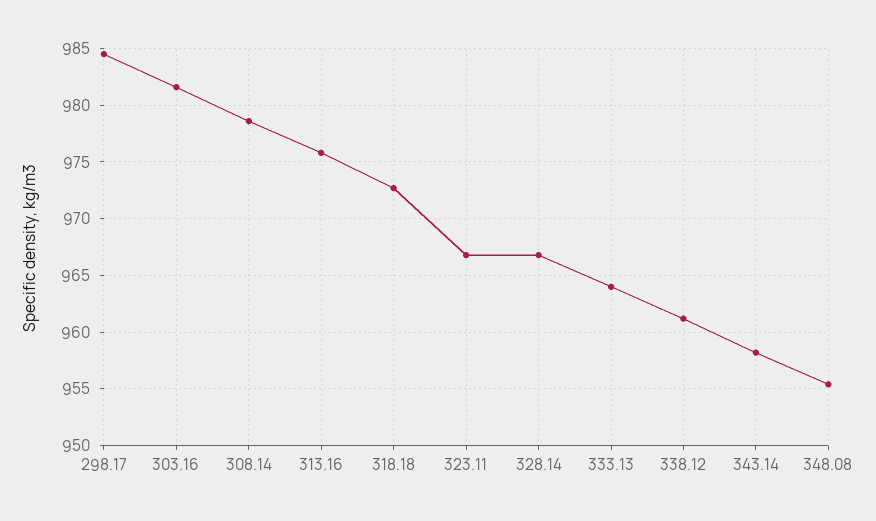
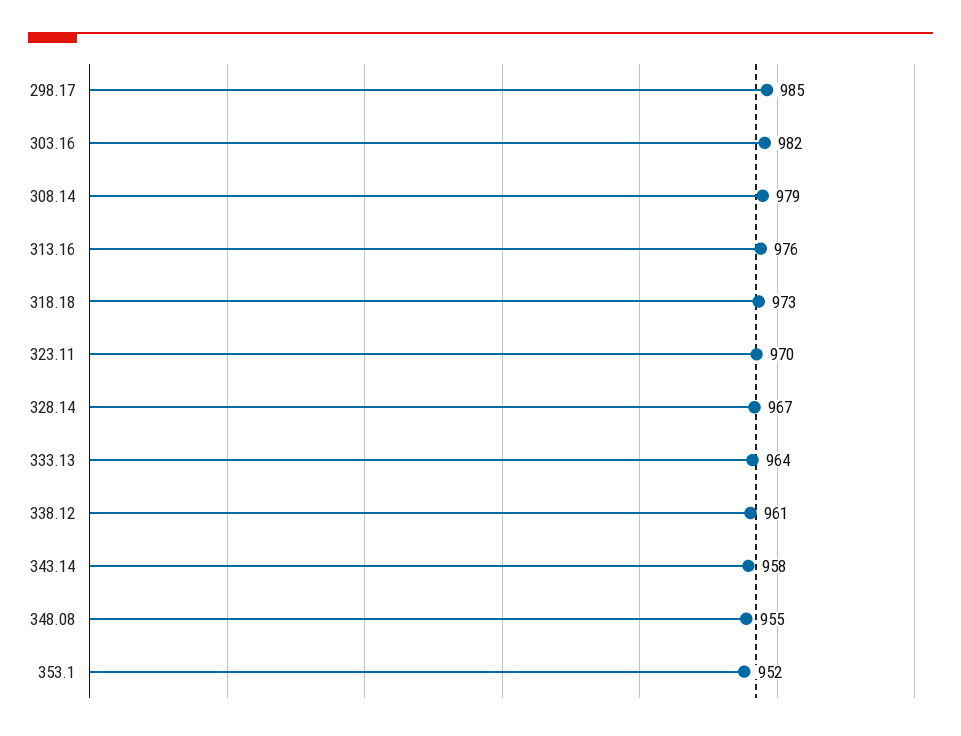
  {
    "298.17": 985,
    "303.16": 982,
    "308.14": 979,
    "313.16": 976,
    "318.18": 973,
-   "323.11": 967,
+   "323.11": 970,
    "328.14": 967,
    "333.13": 964,
    "338.12": 961,
    "343.14": 958,
-   "348.08": 955
+   "348.08": 955,
+   "353.1": 952
  }

